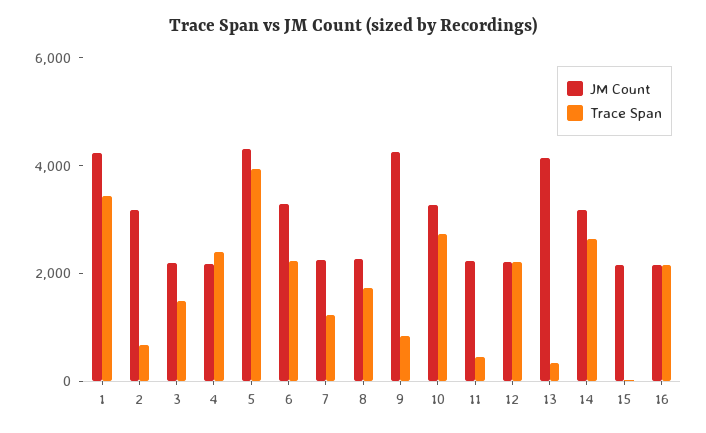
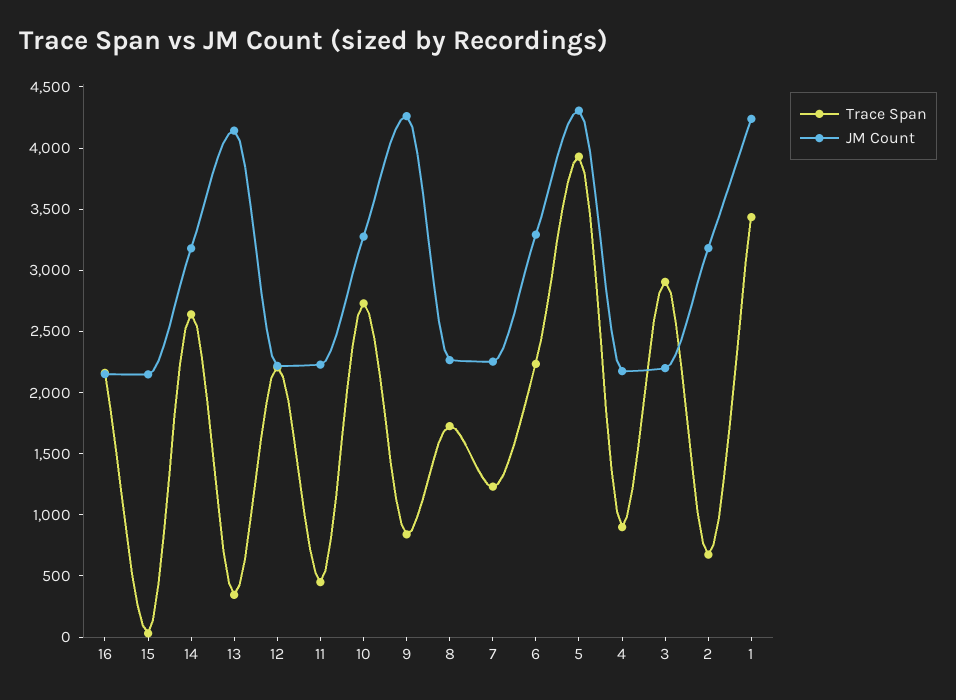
  {
    "JM Count": {
      "1": 4200,
      "2": 3200,
      "3": 2200,
      "4": 2200,
      "5": 4300,
      "6": 3300,
      "7": 2300,
      "8": 2300,
      "9": 4300,
      "10": 3300,
      "11": 2200,
      "12": 2200,
      "13": 4100,
      "14": 3200,
      "15": 2100,
      "16": 2200
    },
    "Trace Span": {
      "1": 3400,
      "2": 700,
-     "3": 1500,
+     "3": 2900,
-     "4": 2500,
+     "4": 900,
      "5": 3900,
      "6": 2200,
      "7": 1200,
      "8": 1700,
      "9": 800,
      "10": 2700,
      "11": 500,
      "12": 2200,
      "13": 300,
      "14": 2600,
      "15": 0,
      "16": 2200
    }
  }

